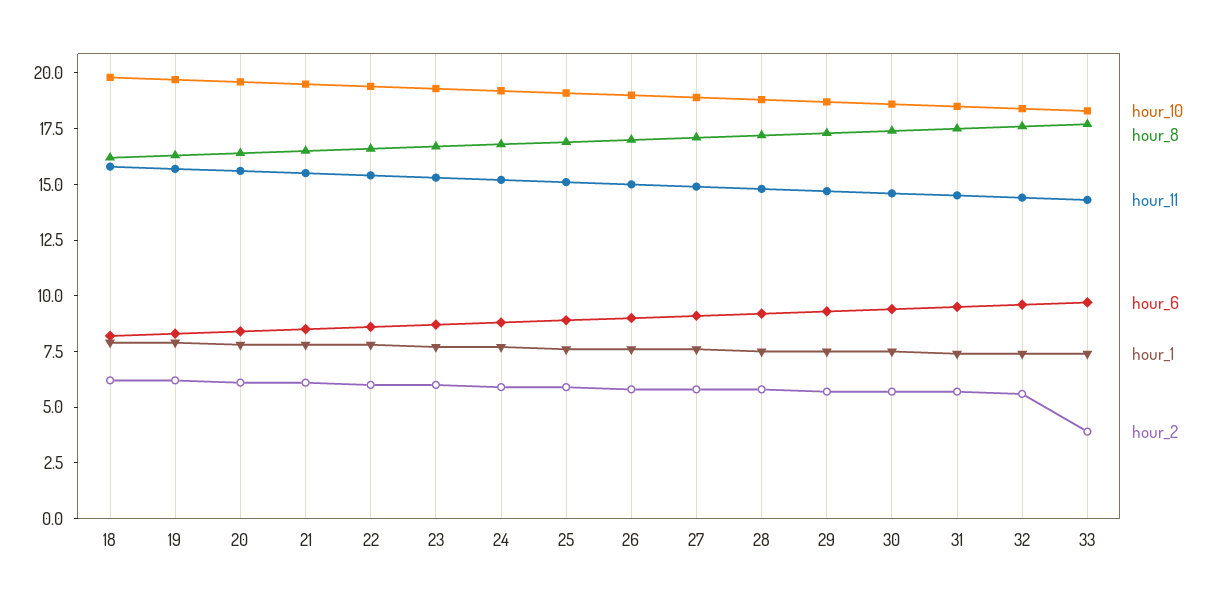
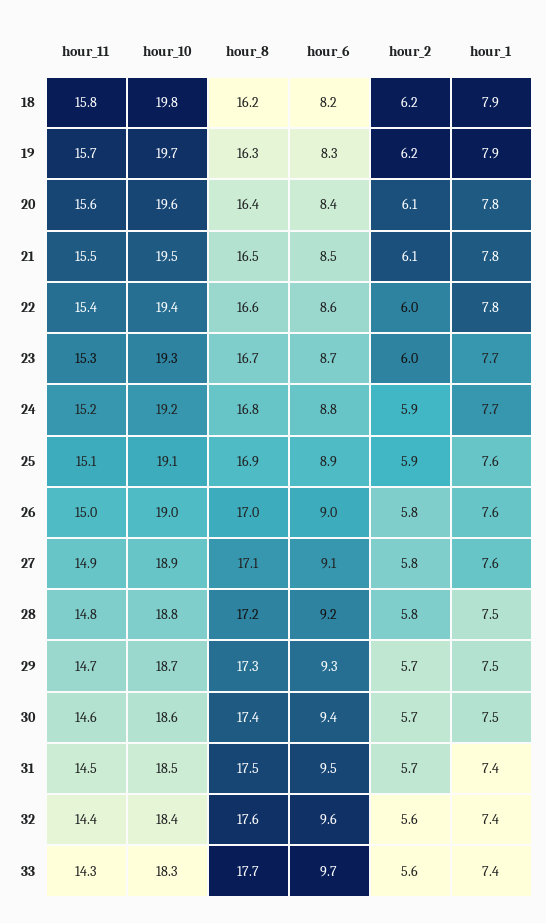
  {
    "hour_10": {
      "18": 19.8,
      "19": 19.7,
      "20": 19.6,
      "21": 19.5,
      "22": 19.4,
      "23": 19.3,
      "24": 19.2,
      "25": 19.1,
      "26": 19,
      "27": 18.9,
      "28": 18.8,
      "29": 18.7,
      "30": 18.6,
      "31": 18.5,
      "32": 18.4,
      "33": 18.3
    },
    "hour_8": {
      "18": 16.2,
      "19": 16.3,
      "20": 16.4,
      "21": 16.5,
      "22": 16.6,
      "23": 16.7,
      "24": 16.8,
      "25": 16.9,
      "26": 17,
      "27": 17.1,
      "28": 17.2,
      "29": 17.3,
      "30": 17.4,
      "31": 17.5,
      "32": 17.6,
      "33": 17.7
    },
    "hour_11": {
      "18": 15.8,
      "19": 15.7,
      "20": 15.6,
      "21": 15.5,
      "22": 15.4,
      "23": 15.3,
      "24": 15.2,
      "25": 15.1,
      "26": 15,
      "27": 14.9,
      "28": 14.8,
      "29": 14.7,
      "30": 14.6,
      "31": 14.5,
      "32": 14.4,
      "33": 14.3
    },
    "hour_6": {
      "18": 8.2,
      "19": 8.3,
      "20": 8.4,
      "21": 8.5,
      "22": 8.6,
      "23": 8.7,
      "24": 8.8,
      "25": 8.9,
      "26": 9,
      "27": 9.1,
      "28": 9.2,
      "29": 9.3,
      "30": 9.4,
      "31": 9.5,
      "32": 9.6,
      "33": 9.7
    },
    "hour_1": {
      "18": 7.9,
      "19": 7.9,
      "20": 7.8,
      "21": 7.8,
      "22": 7.8,
      "23": 7.7,
      "24": 7.7,
      "25": 7.6,
      "26": 7.6,
      "27": 7.6,
      "28": 7.5,
      "29": 7.5,
      "30": 7.5,
      "31": 7.4,
      "32": 7.4,
      "33": 7.4
    },
    "hour_2": {
      "18": 6.2,
      "19": 6.2,
      "20": 6.1,
      "21": 6.1,
      "22": 6,
      "23": 6,
      "24": 5.9,
      "25": 5.9,
      "26": 5.8,
      "27": 5.8,
      "28": 5.8,
      "29": 5.7,
      "30": 5.7,
      "31": 5.7,
      "32": 5.6,
-     "33": 4
+     "33": 5.6
    }
  }

